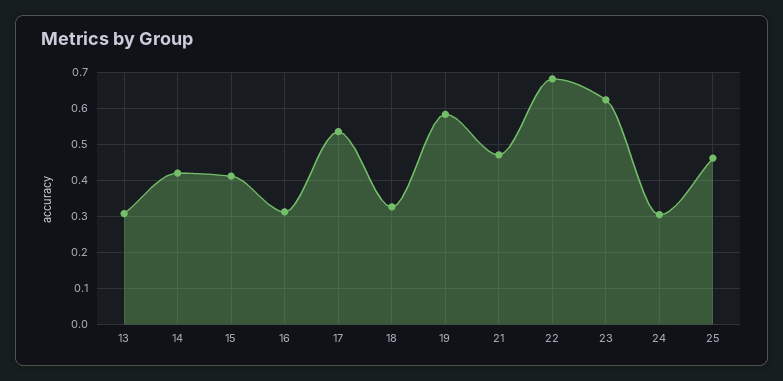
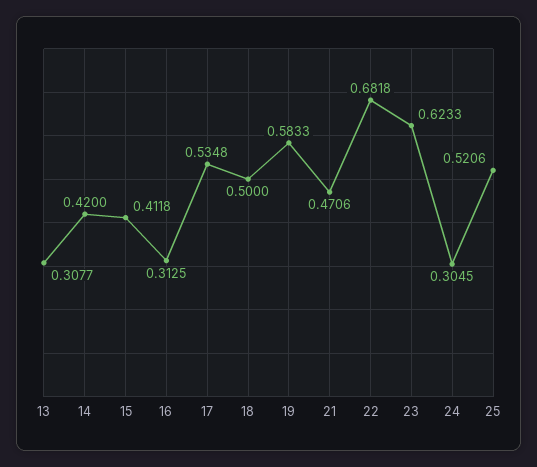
  {
    "13": 0.3077,
    "14": 0.42,
    "15": 0.4118,
    "16": 0.3125,
    "17": 0.5348,
-   "18": 0.32,
+   "18": 0.5,
    "19": 0.5833,
    "21": 0.4706,
    "22": 0.6818,
    "23": 0.6233,
    "24": 0.3045,
-   "25": 0.46
+   "25": 0.5206
  }

